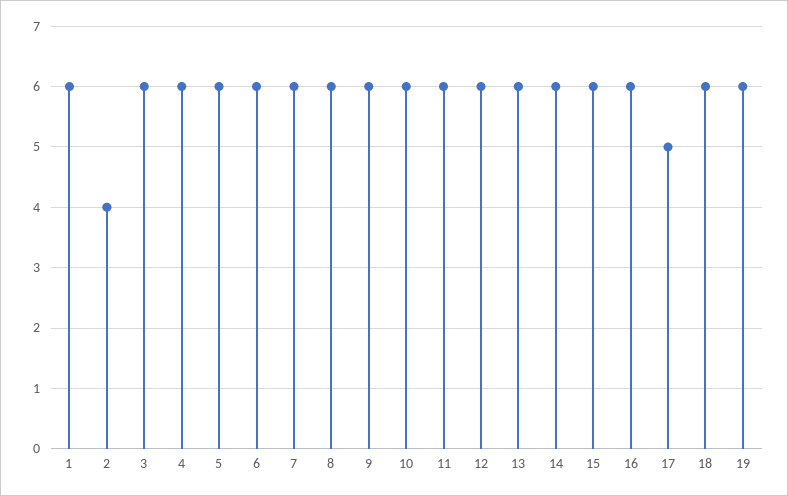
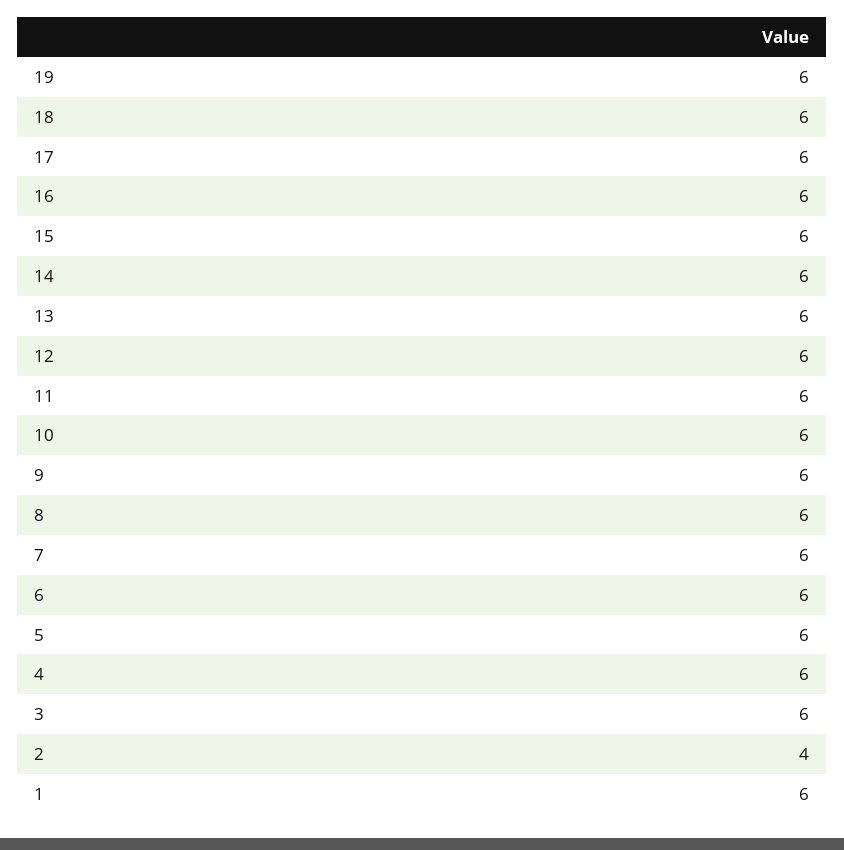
  {
    "1": 6,
    "2": 4,
    "3": 6,
    "4": 6,
    "5": 6,
    "6": 6,
    "7": 6,
    "8": 6,
    "9": 6,
    "10": 6,
    "11": 6,
    "12": 6,
    "13": 6,
    "14": 6,
    "15": 6,
    "16": 6,
-   "17": 5,
+   "17": 6,
    "18": 6,
    "19": 6
  }

